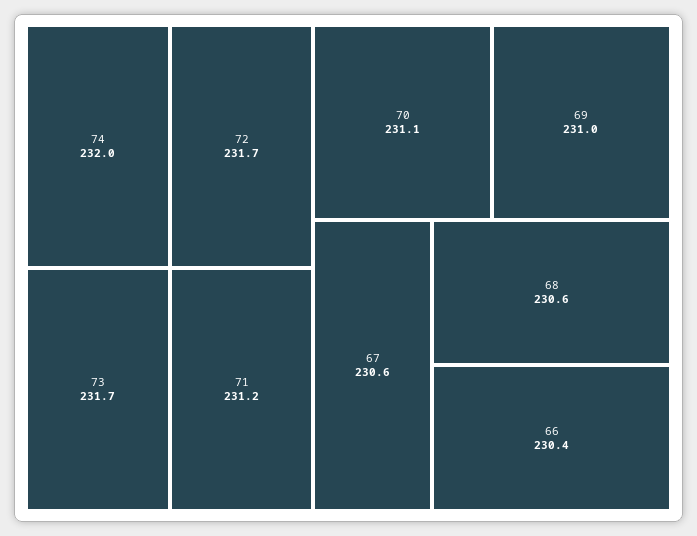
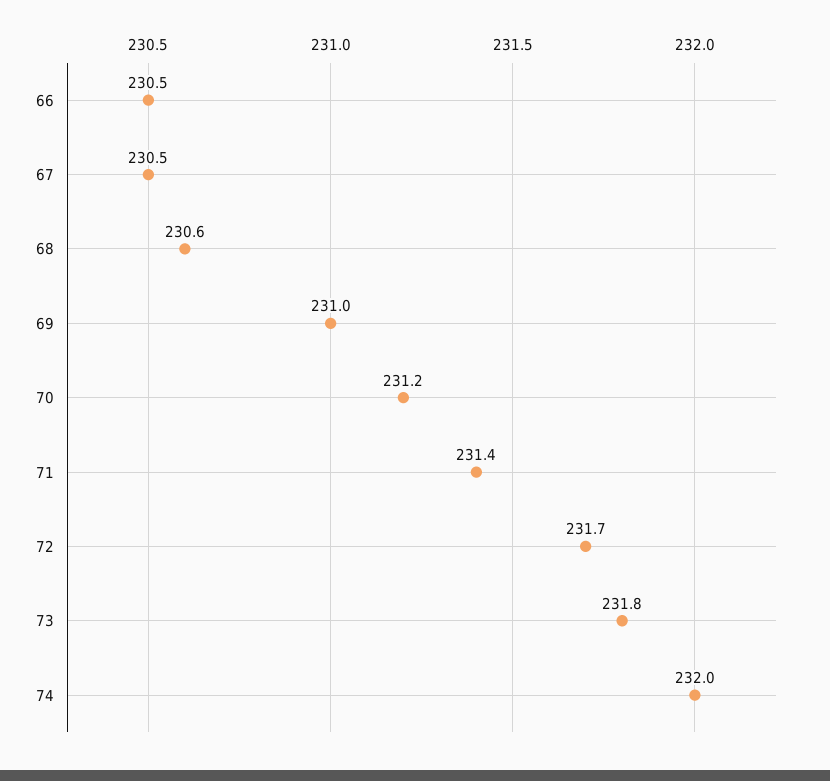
  {
    "74": 232,
    "72": 231.7,
-   "73": 231.7,
+   "73": 231.8,
-   "71": 231.2,
+   "71": 231.4,
-   "70": 231.1,
+   "70": 231.2,
    "69": 231,
-   "67": 230.6,
+   "67": 230.5,
    "68": 230.6,
-   "66": 230.4
+   "66": 230.5
  }

